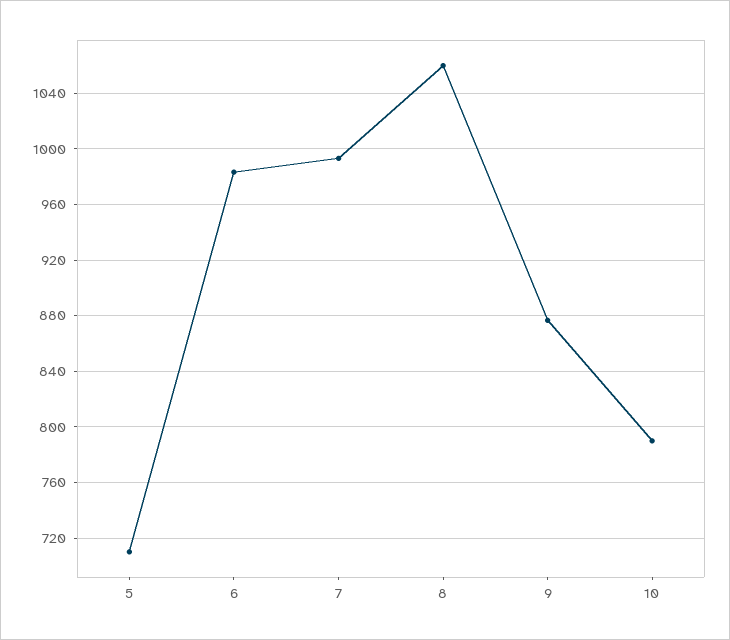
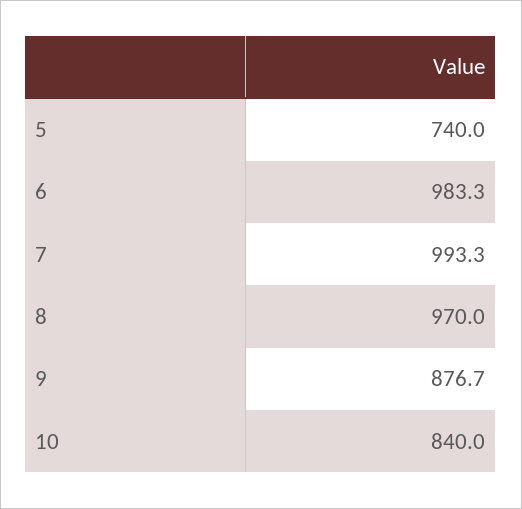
  {
-   "5": 710,
+   "5": 740,
    "6": 983.3,
    "7": 993.3,
-   "8": 1060,
+   "8": 970,
    "9": 876.7,
-   "10": 790
+   "10": 840
  }

